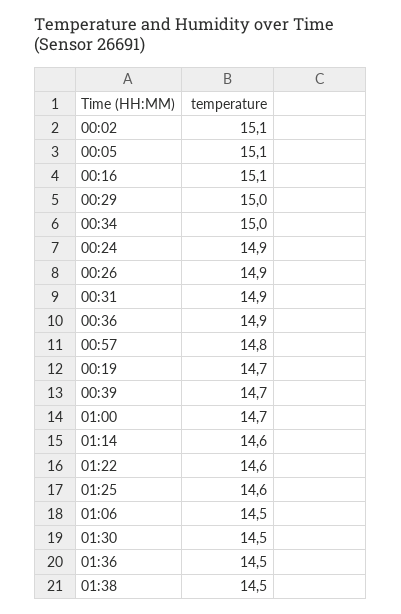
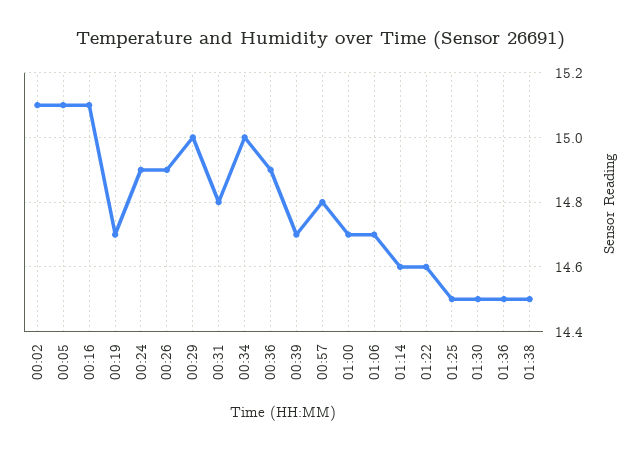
  {
    "00:02": 15.1,
    "00:05": 15.1,
    "00:16": 15.1,
    "00:29": 15,
    "00:34": 15,
    "00:24": 14.9,
    "00:26": 14.9,
-   "00:31": 14.9,
+   "00:31": 14.8,
    "00:36": 14.9,
    "00:57": 14.8,
    "00:19": 14.7,
    "00:39": 14.7,
    "01:00": 14.7,
    "01:14": 14.6,
    "01:22": 14.6,
-   "01:25": 14.6,
+   "01:25": 14.5,
-   "01:06": 14.5,
+   "01:06": 14.7,
    "01:30": 14.5,
    "01:36": 14.5,
    "01:38": 14.5
  }

